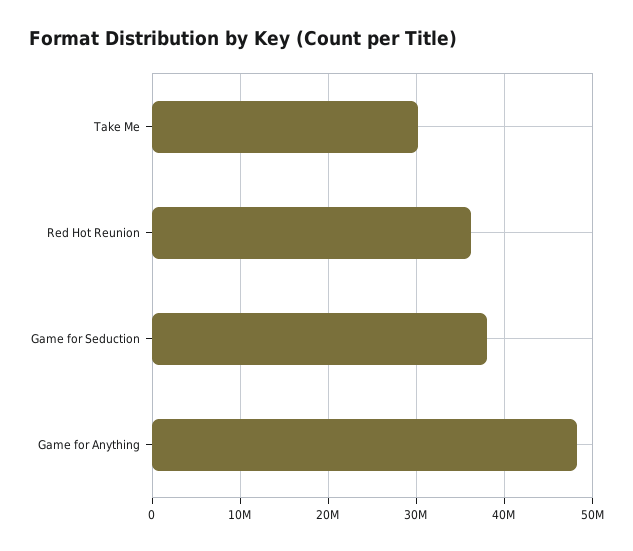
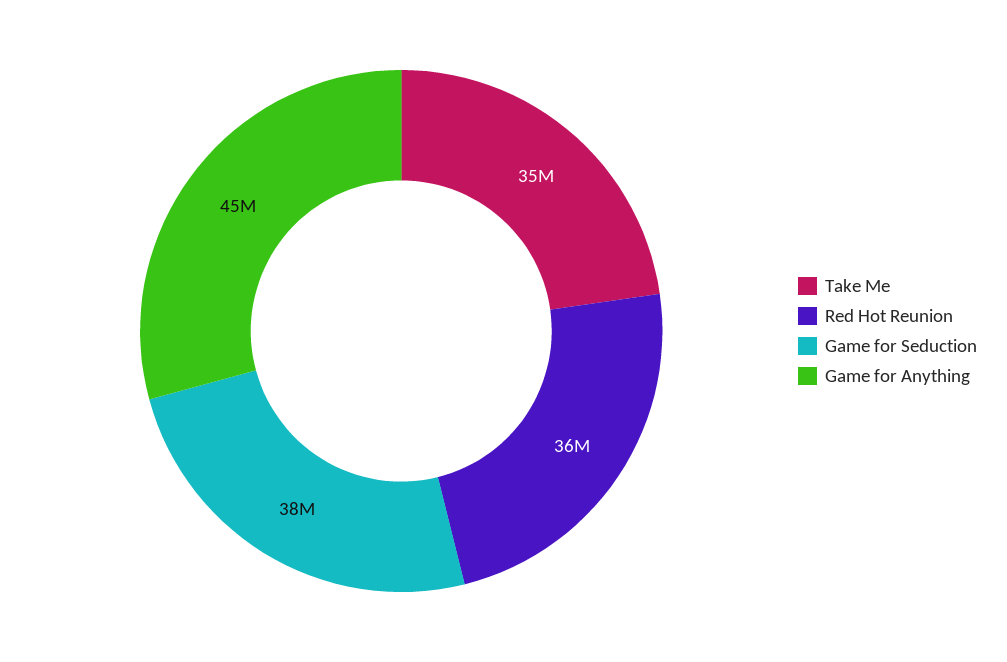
  {
-   "Take Me": 30000000,
+   "Take Me": 35000000,
    "Red Hot Reunion": 36000000,
    "Game for Seduction": 38000000,
-   "Game for Anything": 48000000
+   "Game for Anything": 45000000
  }

